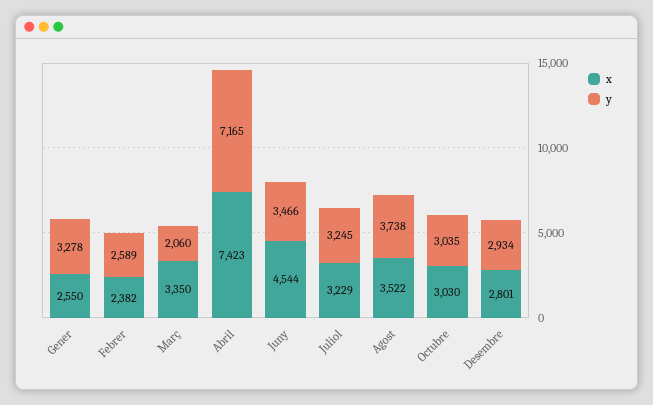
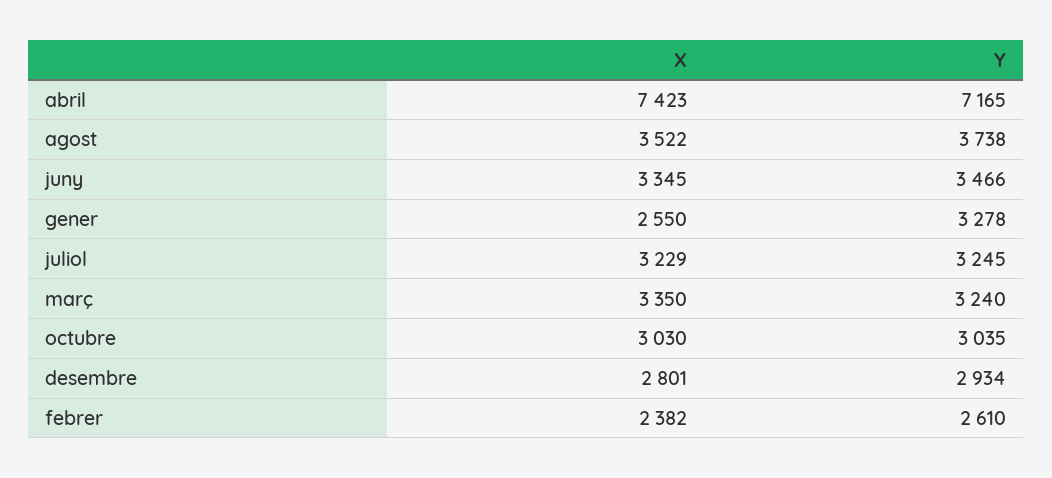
  {
    "x": {
      "Gener": 2550,
      "Febrer": 2382,
      "Març": 3350,
      "Abril": 7423,
-     "Juny": 4544,
+     "Juny": 3345,
      "Juliol": 3229,
      "Agost": 3522,
      "Octubre": 3030,
      "Desembre": 2801
    },
    "y": {
      "Gener": 3278,
-     "Febrer": 2589,
+     "Febrer": 2610,
-     "Març": 2060,
+     "Març": 3240,
      "Abril": 7165,
      "Juny": 3466,
      "Juliol": 3245,
      "Agost": 3738,
      "Octubre": 3035,
      "Desembre": 2934
    }
  }

